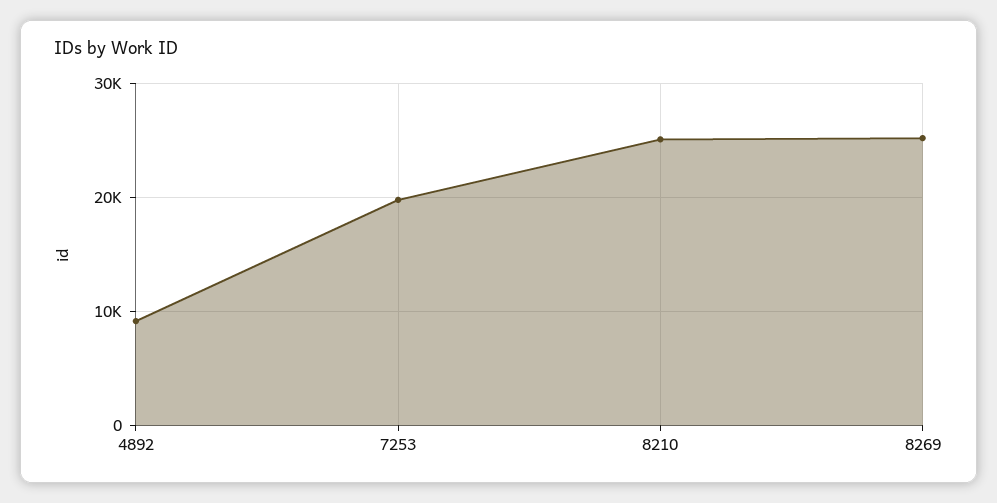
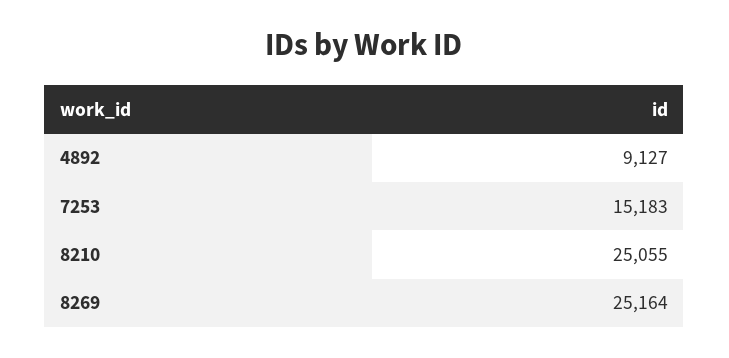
  {
    "4892": 9127,
-   "7253": 20000,
+   "7253": 15183,
    "8210": 25055,
    "8269": 25164
  }

